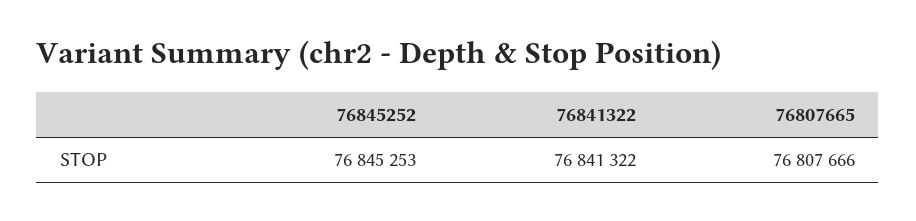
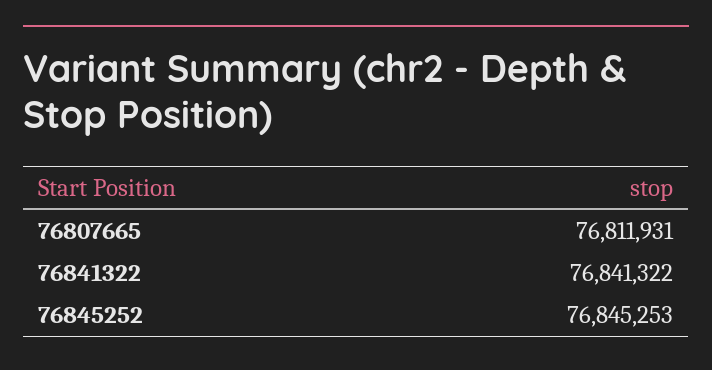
  {
    "76845252": 76845253,
    "76841322": 76841322,
-   "76807665": 76807666
+   "76807665": 76811931
  }

